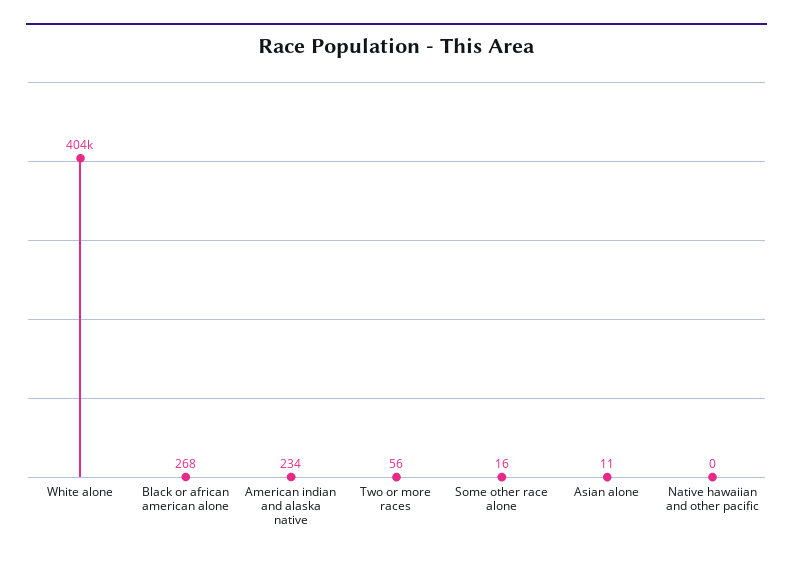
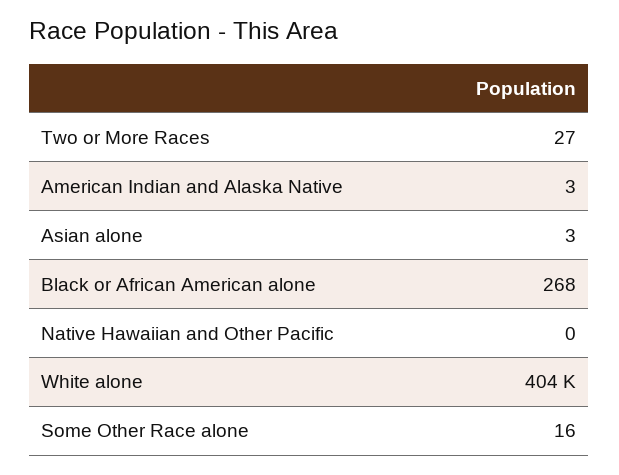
  {
    "White alone": 404000,
    "Black or african american alone": 268,
-   "American indian and alaska native": 234,
+   "American indian and alaska native": 3,
-   "Two or more races": 56,
+   "Two or more races": 27,
    "Some other race alone": 16,
-   "Asian alone": 11,
+   "Asian alone": 3,
    "Native hawaiian and other pacific": 0
  }

